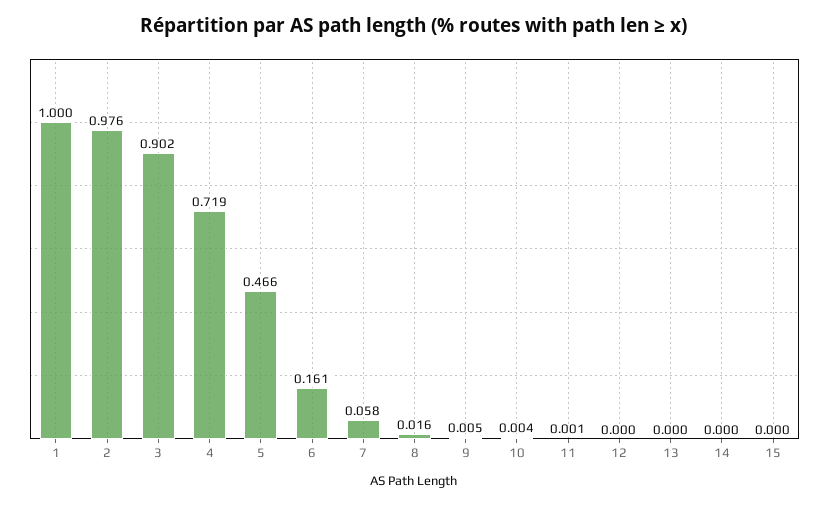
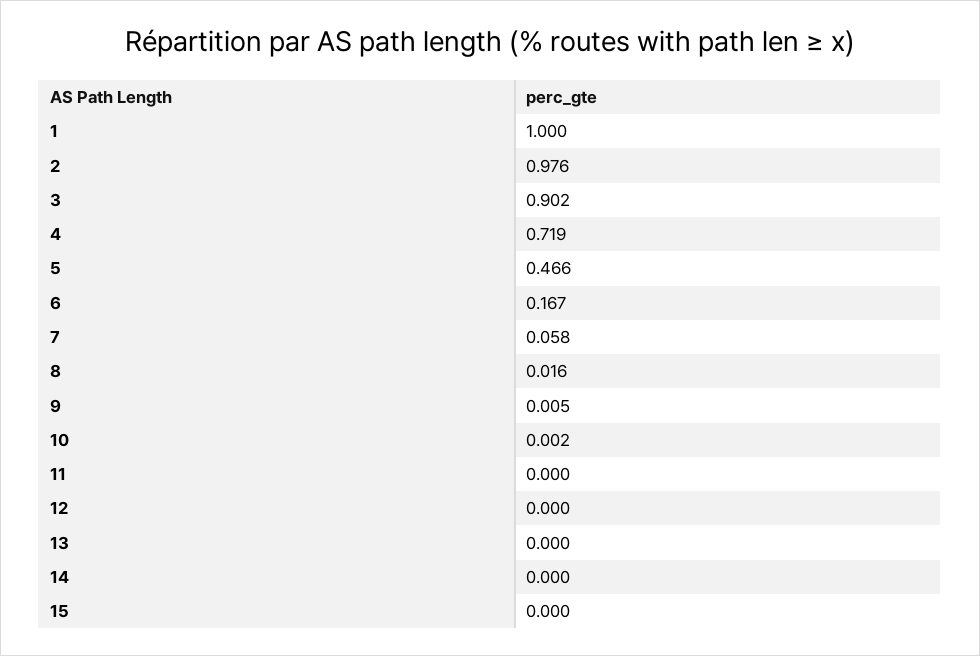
  {
    "1": 1,
    "2": 0.976,
    "3": 0.902,
    "4": 0.719,
    "5": 0.466,
-   "6": 0.161,
+   "6": 0.167,
    "7": 0.058,
    "8": 0.016,
    "9": 0.005,
-   "10": 0.004,
+   "10": 0.002,
-   "11": 0.001,
+   "11": 0,
    "12": 0,
    "13": 0,
    "14": 0,
    "15": 0
  }

